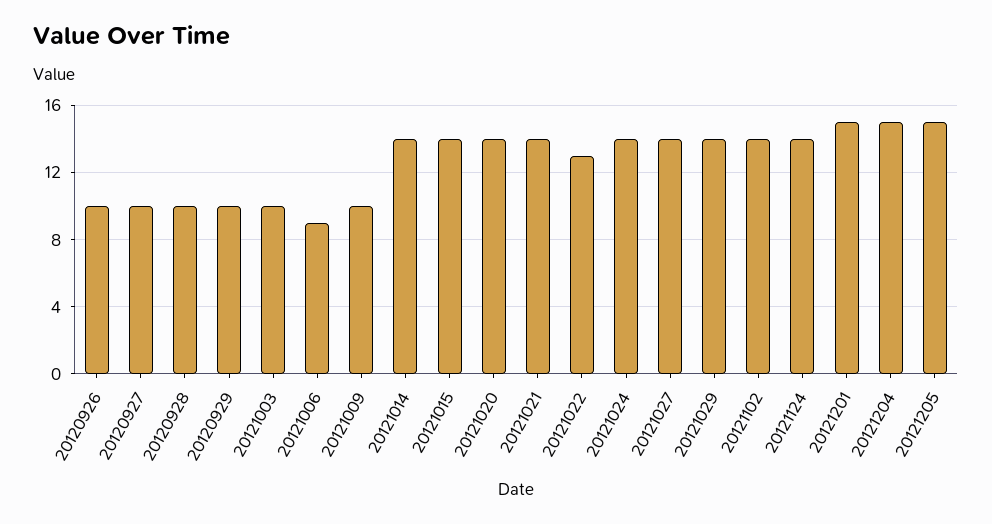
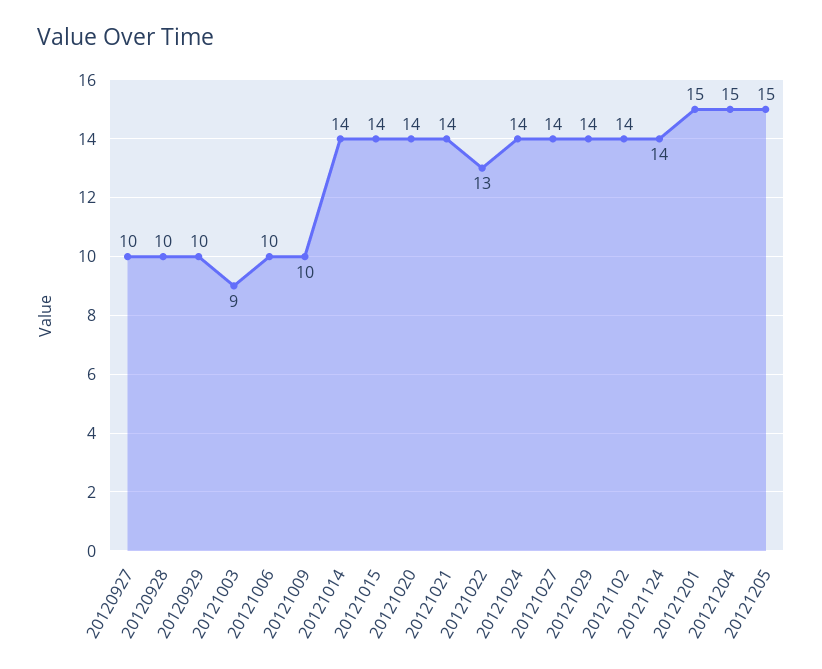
  {
-   "20120926": 10,
    "20120927": 10,
    "20120928": 10,
    "20120929": 10,
-   "20121003": 10,
+   "20121003": 9,
-   "20121006": 9,
+   "20121006": 10,
    "20121009": 10,
    "20121014": 14,
    "20121015": 14,
    "20121020": 14,
    "20121021": 14,
    "20121022": 13,
    "20121024": 14,
    "20121027": 14,
    "20121029": 14,
    "20121102": 14,
    "20121124": 14,
    "20121201": 15,
    "20121204": 15,
    "20121205": 15
  }

